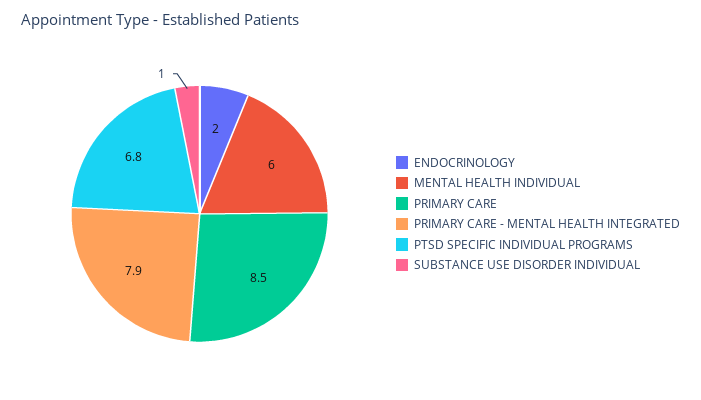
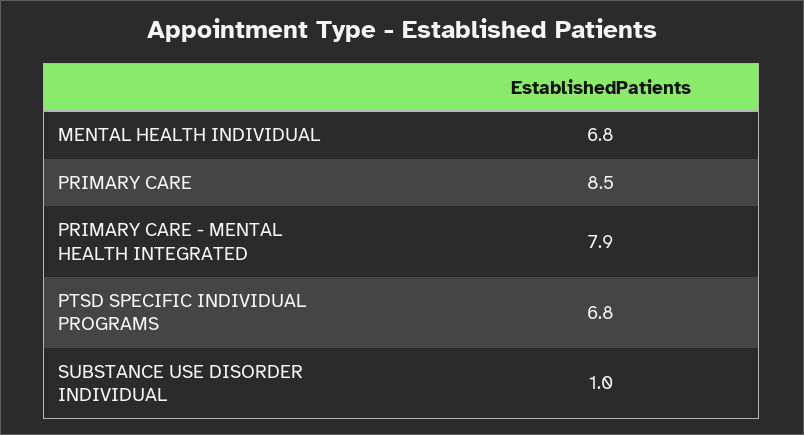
  {
-   "ENDOCRINOLOGY": 2,
-   "MENTAL HEALTH INDIVIDUAL": 6,
+   "MENTAL HEALTH INDIVIDUAL": 6.8,
    "PRIMARY CARE": 8.5,
    "PRIMARY CARE - MENTAL HEALTH INTEGRATED": 7.9,
    "PTSD SPECIFIC INDIVIDUAL PROGRAMS": 6.8,
    "SUBSTANCE USE DISORDER INDIVIDUAL": 1
  }

